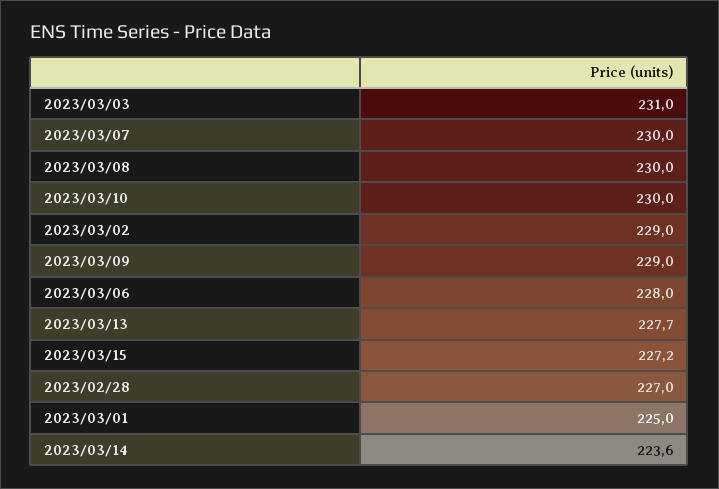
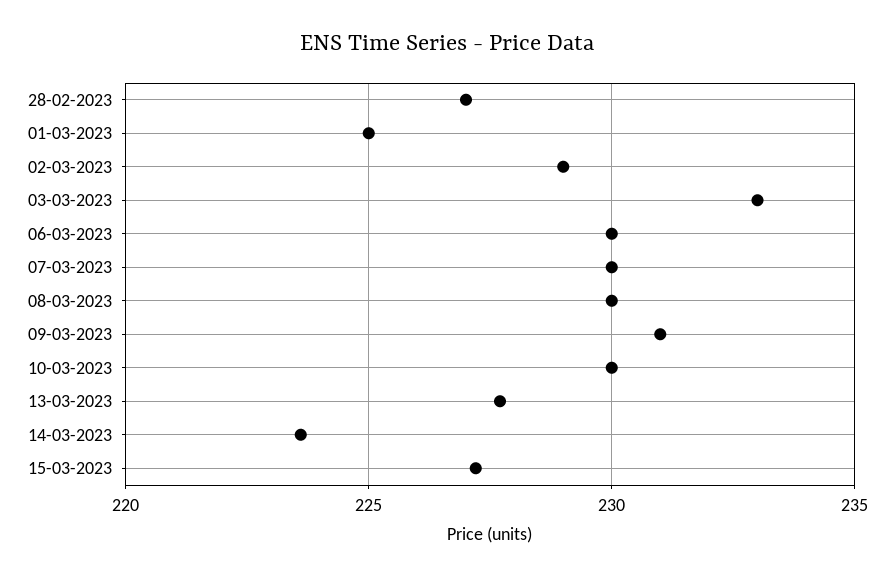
  {
-   "2023/03/03": 231,
+   "2023/03/03": 233,
    "2023/03/07": 230,
    "2023/03/08": 230,
    "2023/03/10": 230,
    "2023/03/02": 229,
-   "2023/03/09": 229,
+   "2023/03/09": 231,
-   "2023/03/06": 228,
+   "2023/03/06": 230,
    "2023/03/13": 227.7,
    "2023/03/15": 227.2,
    "2023/02/28": 227,
    "2023/03/01": 225,
    "2023/03/14": 223.6
  }

